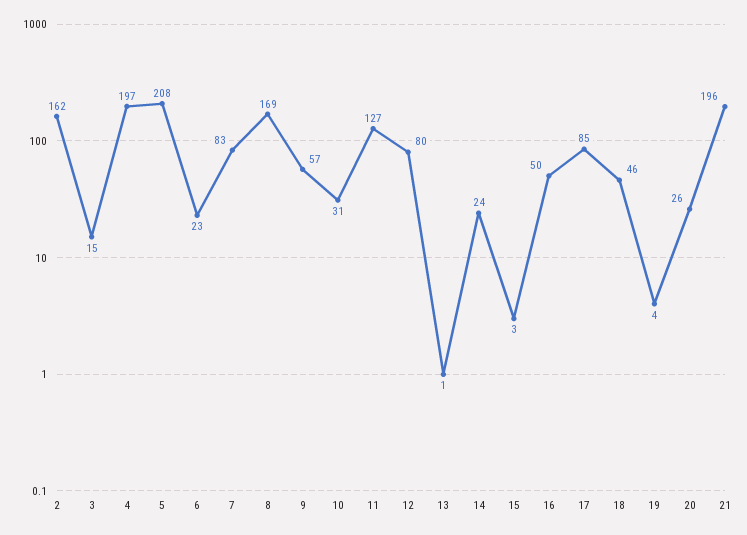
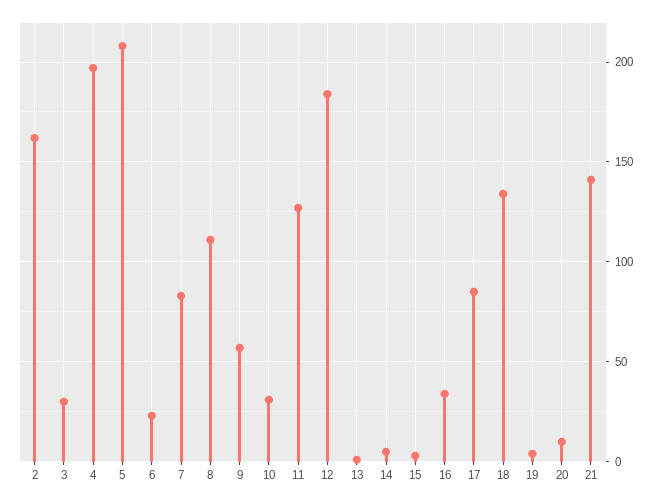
  {
    "2": 162,
-   "3": 15,
+   "3": 30,
    "4": 197,
    "5": 208,
    "6": 23,
    "7": 83,
-   "8": 169,
+   "8": 110,
    "9": 57,
    "10": 31,
    "11": 127,
-   "12": 80,
+   "12": 185,
    "13": 1,
-   "14": 24,
+   "14": 5,
    "15": 3,
-   "16": 50,
+   "16": 35,
    "17": 85,
-   "18": 46,
+   "18": 135,
    "19": 4,
-   "20": 26,
+   "20": 10,
-   "21": 196
+   "21": 140
  }

